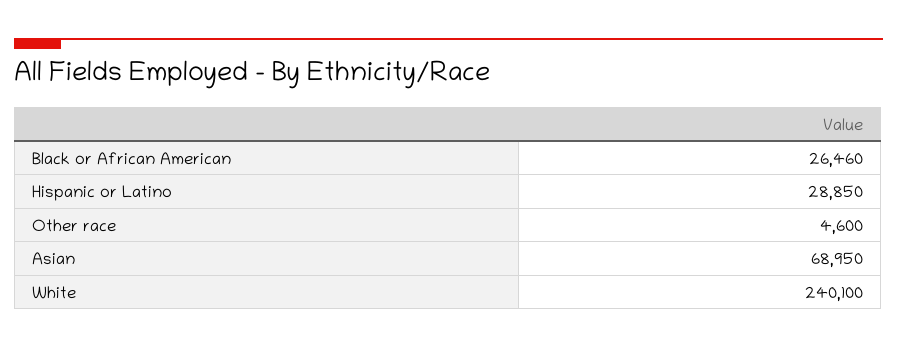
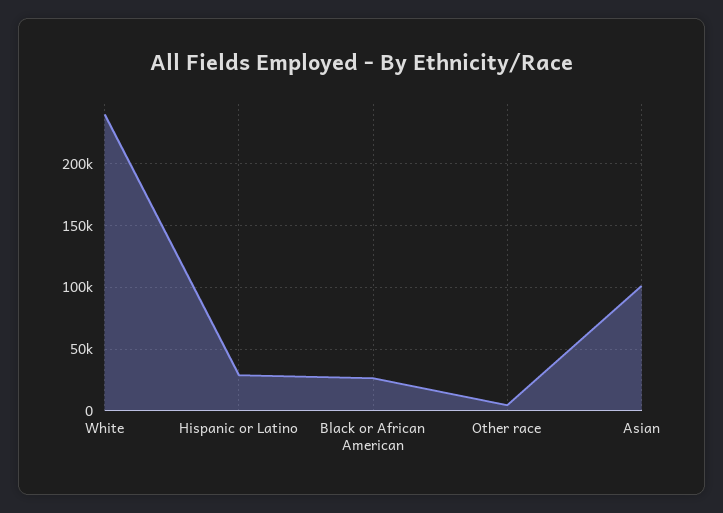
  {
    "Black or African American": 26460,
    "Hispanic or Latino": 28850,
    "Other race": 4600,
-   "Asian": 68950,
+   "Asian": 100000,
    "White": 240100
  }

